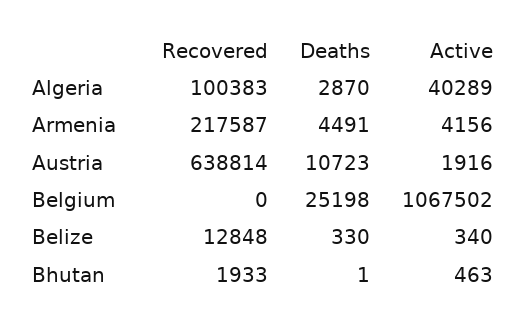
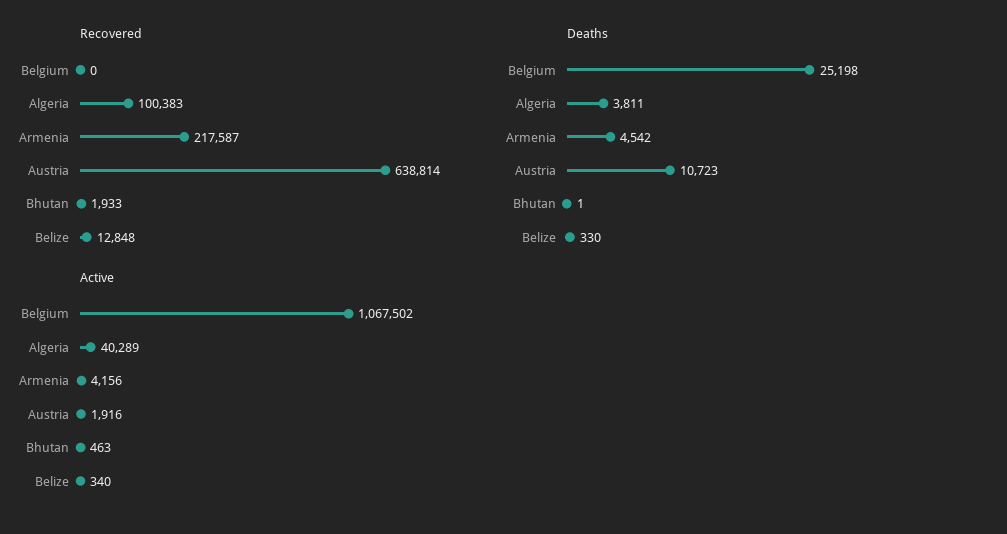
  {
    "Recovered": {
      "Algeria": 100383,
      "Armenia": 217587,
      "Austria": 638814,
      "Belgium": 0,
      "Belize": 12848,
      "Bhutan": 1933
    },
    "Deaths": {
-     "Algeria": 2870,
+     "Algeria": 3811,
-     "Armenia": 4491,
+     "Armenia": 4542,
      "Austria": 10723,
      "Belgium": 25198,
      "Belize": 330,
      "Bhutan": 1
    },
    "Active": {
      "Algeria": 40289,
      "Armenia": 4156,
      "Austria": 1916,
      "Belgium": 1067502,
      "Belize": 340,
      "Bhutan": 463
    }
  }

